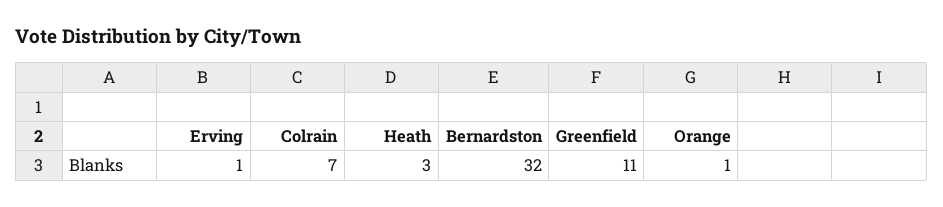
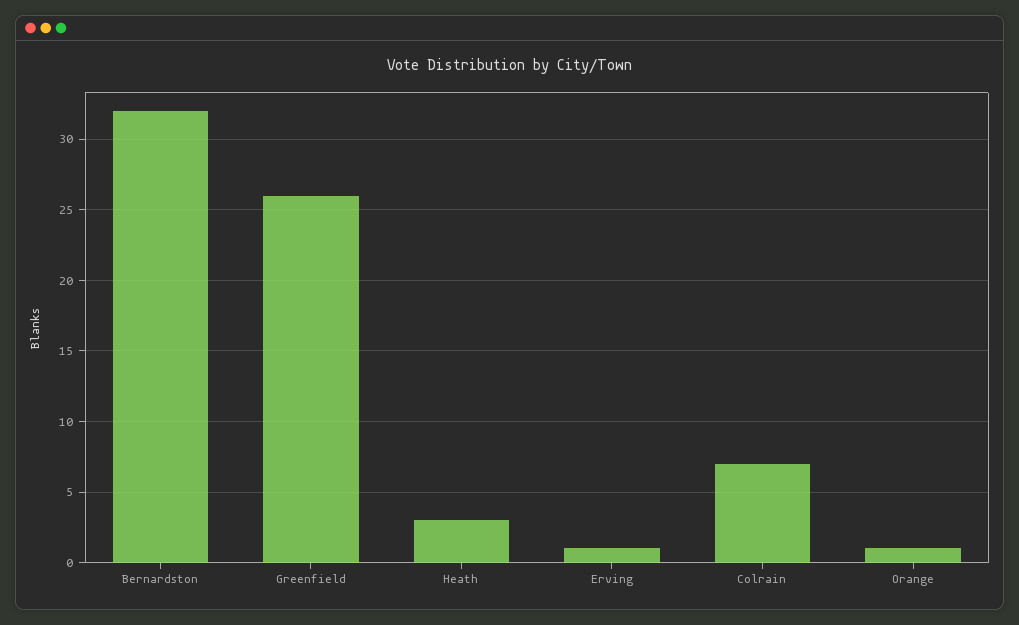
  {
    "Erving": 1,
    "Colrain": 7,
    "Heath": 3,
    "Bernardston": 32,
-   "Greenfield": 11,
+   "Greenfield": 26,
    "Orange": 1
  }

